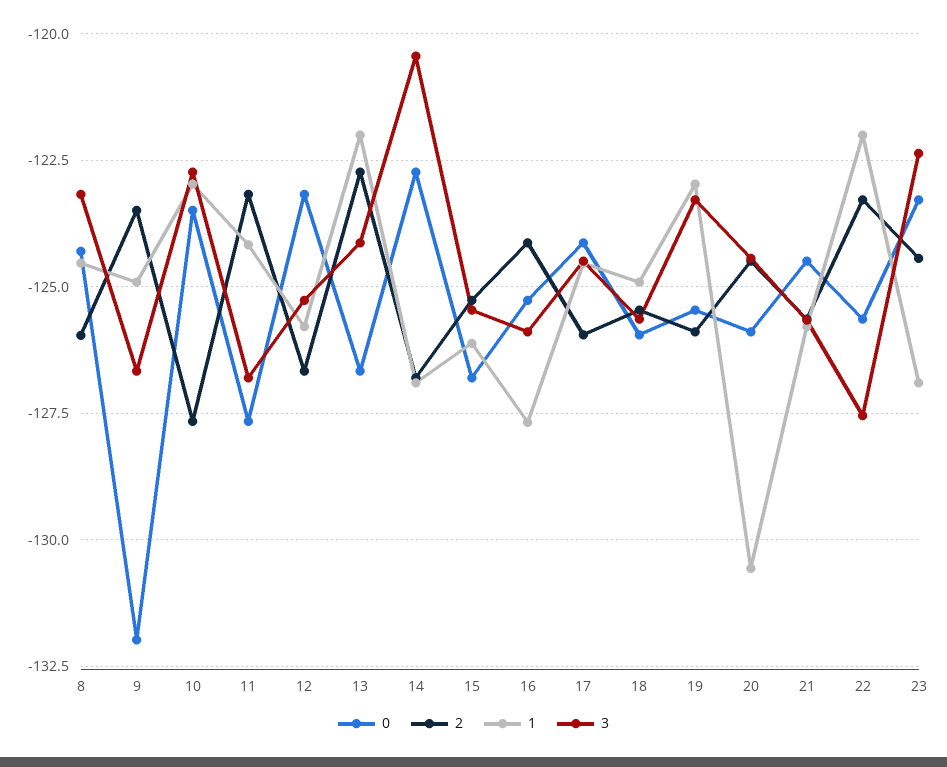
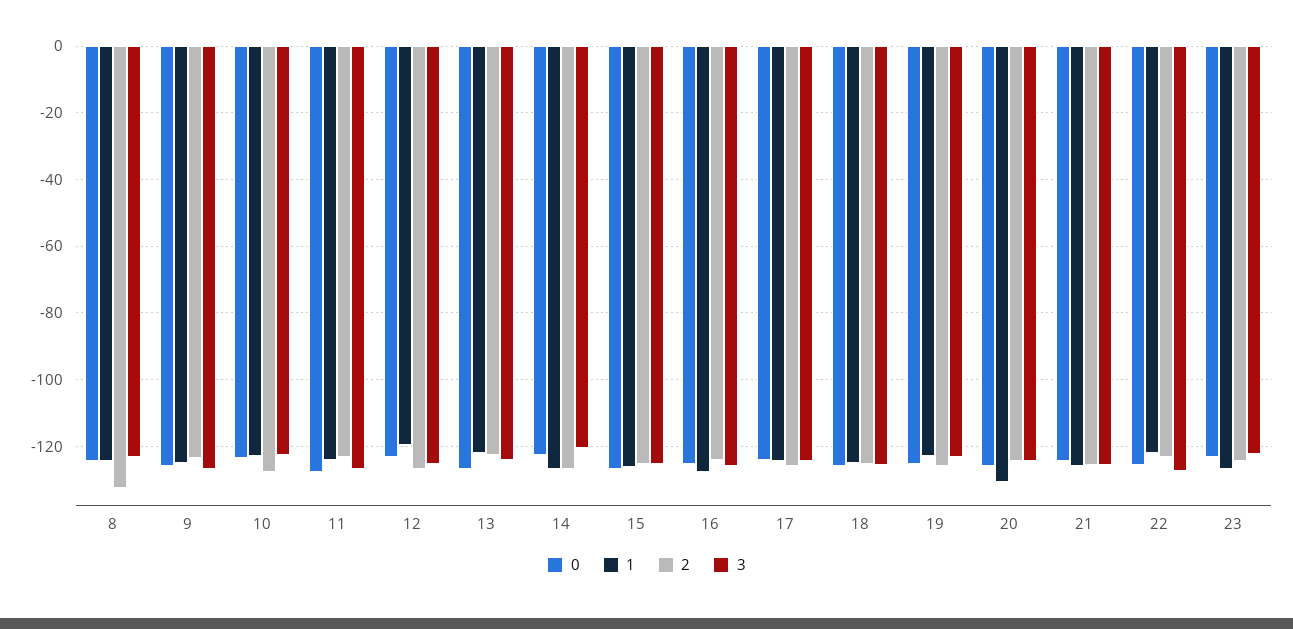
  {
    "0": {
      "8": -124.25,
-     "9": -132,
+     "9": -126,
      "10": -123.5,
      "11": -127.75,
      "12": -123.25,
      "13": -126.75,
      "14": -122.75,
      "15": -126.75,
      "16": -125.25,
      "17": -124.25,
      "18": -126,
      "19": -125.5,
      "20": -126,
      "21": -124.5,
      "22": -125.75,
      "23": -123.25
    },
    "2": {
-     "8": -126,
+     "8": -132,
      "9": -123.5,
      "10": -127.75,
      "11": -123.25,
      "12": -126.75,
      "13": -122.75,
      "14": -126.75,
      "15": -125.25,
      "16": -124.25,
      "17": -126,
      "18": -125.5,
      "19": -126,
      "20": -124.5,
      "21": -125.75,
      "22": -123.25,
      "23": -124.5
    },
    "1": {
      "8": -124.5,
      "9": -125,
      "10": -123,
      "11": -124.25,
-     "12": -125.75,
+     "12": -120,
      "13": -122,
      "14": -127,
      "15": -126,
      "16": -127.75,
      "17": -124.5,
      "18": -125,
      "19": -123,
      "20": -130.5,
      "21": -125.75,
      "22": -122,
      "23": -127
    },
    "3": {
      "8": -123.25,
      "9": -126.75,
      "10": -122.75,
      "11": -126.75,
      "12": -125.25,
      "13": -124.25,
      "14": -120.5,
      "15": -125.5,
      "16": -126,
      "17": -124.5,
      "18": -125.75,
      "19": -123.25,
      "20": -124.5,
      "21": -125.75,
      "22": -127.5,
      "23": -122.25
    }
  }

